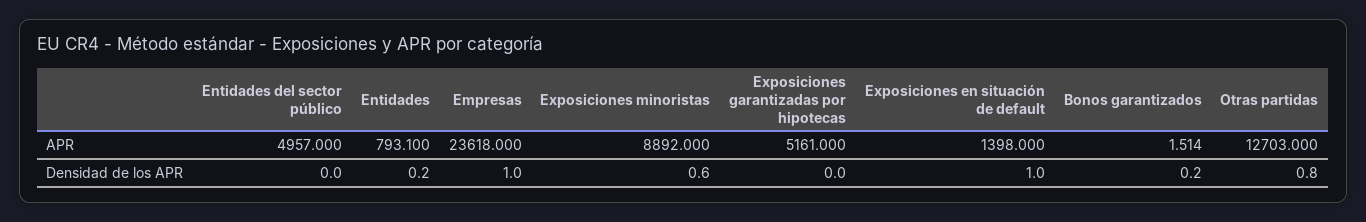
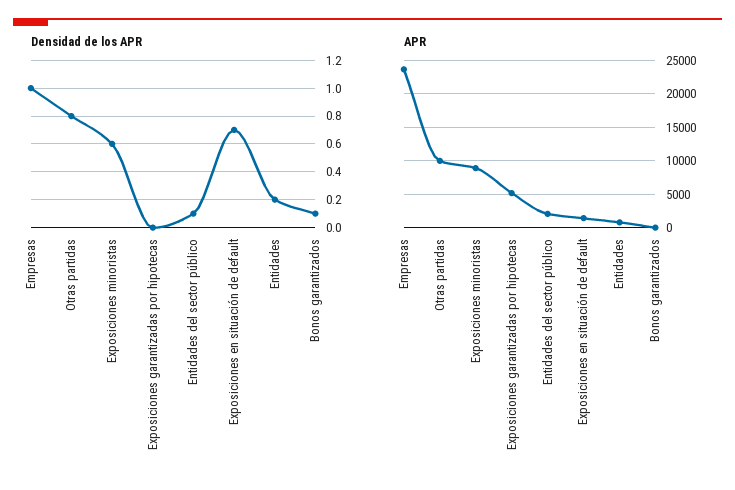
  {
    "APR": {
-     "Entidades del sector público": 4957,
+     "Entidades del sector público": 2000,
      "Entidades": 793.1,
      "Empresas": 23618,
      "Exposiciones minoristas": 8892,
      "Exposiciones garantizadas por hipotecas": 5161,
      "Exposiciones en situación de default": 1398,
      "Bonos garantizados": 1.514,
-     "Otras partidas": 12703
+     "Otras partidas": 10000
    },
    "Densidad de los APR": {
-     "Entidades del sector público": 0,
+     "Entidades del sector público": 0.1,
      "Entidades": 0.2,
      "Empresas": 1,
      "Exposiciones minoristas": 0.6,
      "Exposiciones garantizadas por hipotecas": 0,
-     "Exposiciones en situación de default": 1,
+     "Exposiciones en situación de default": 0.7,
-     "Bonos garantizados": 0.2,
+     "Bonos garantizados": 0.1,
      "Otras partidas": 0.8
    }
  }

